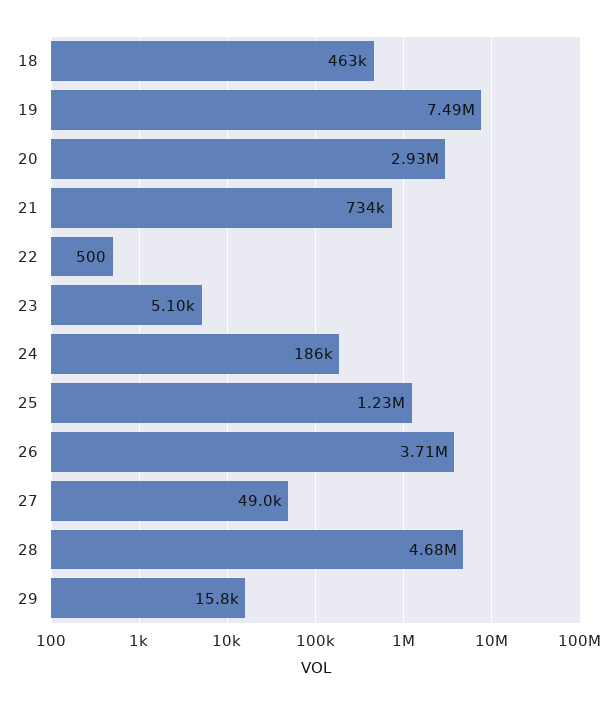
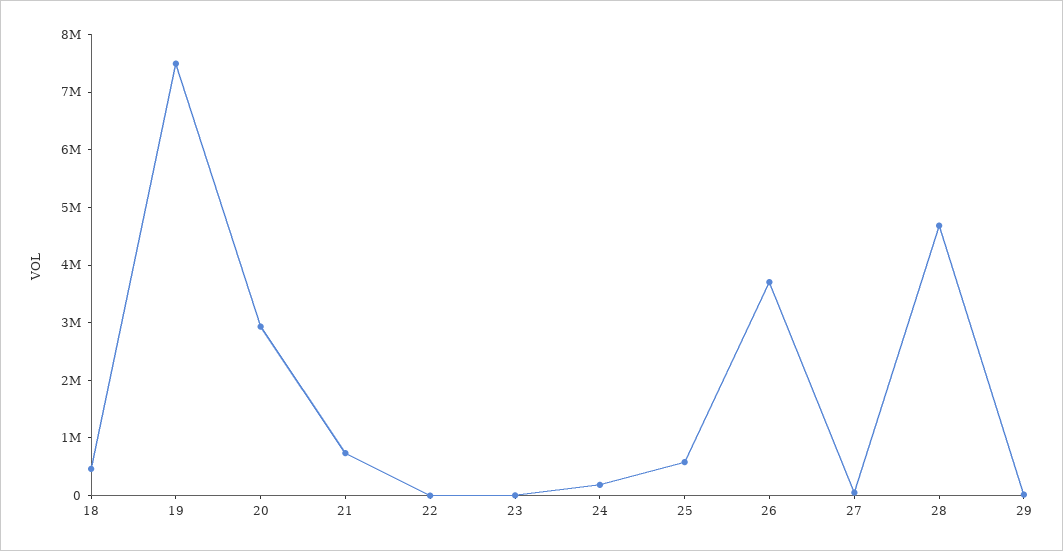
  {
    "18": 463000,
    "19": 7490000,
    "20": 2930000,
    "21": 734000,
    "22": 500,
    "23": 5100,
    "24": 186000,
-   "25": 1230000,
+   "25": 600000,
    "26": 3710000,
    "27": 49000,
    "28": 4680000,
    "29": 15800
  }

